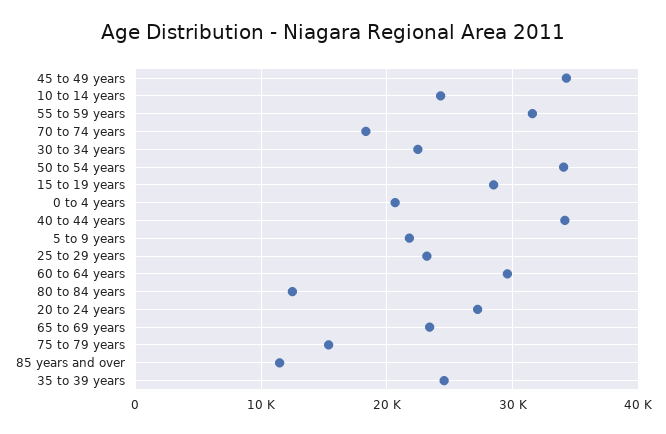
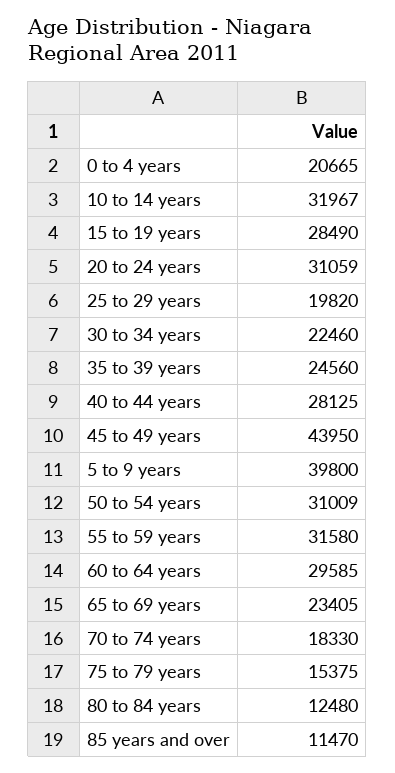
  {
-   "45 to 49 years": 34000,
+   "45 to 49 years": 43950,
-   "10 to 14 years": 24000,
+   "10 to 14 years": 31967,
    "55 to 59 years": 31580,
    "70 to 74 years": 18330,
    "30 to 34 years": 22460,
-   "50 to 54 years": 34000,
+   "50 to 54 years": 31009,
    "15 to 19 years": 28490,
    "0 to 4 years": 20665,
-   "40 to 44 years": 34000,
+   "40 to 44 years": 28125,
-   "5 to 9 years": 22000,
+   "5 to 9 years": 39800,
-   "25 to 29 years": 23000,
+   "25 to 29 years": 19820,
    "60 to 64 years": 29585,
    "80 to 84 years": 12480,
-   "20 to 24 years": 27000,
+   "20 to 24 years": 31059,
    "65 to 69 years": 23405,
    "75 to 79 years": 15375,
    "85 years and over": 11470,
    "35 to 39 years": 24560
  }

